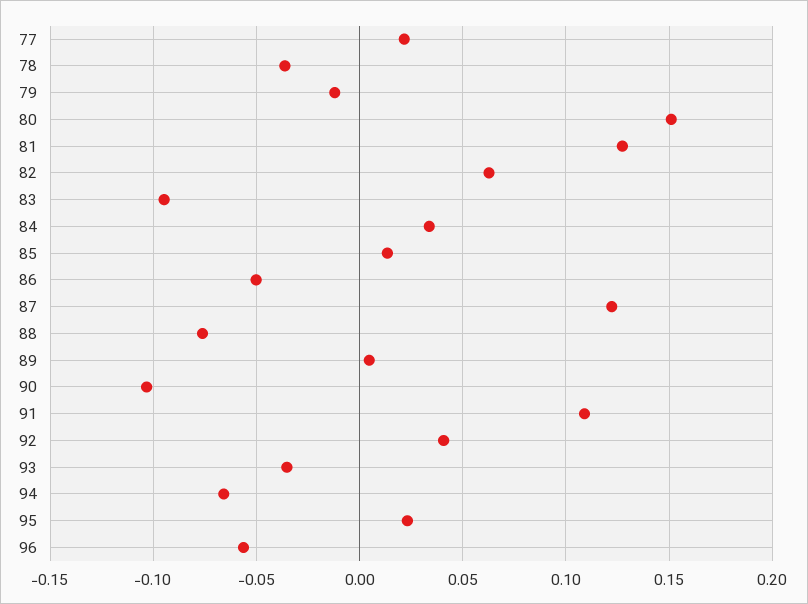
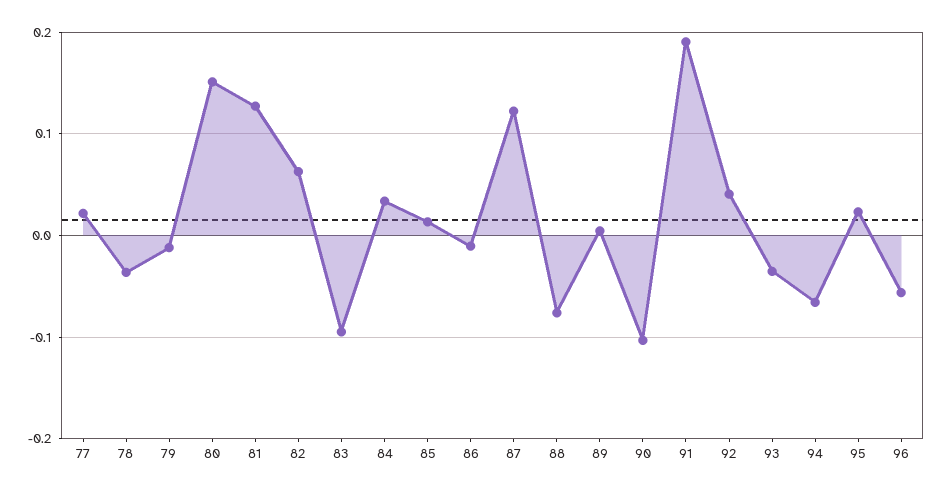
  {
    "77": 0.02,
    "78": -0.035,
    "79": -0.01,
    "80": 0.15,
    "81": 0.125,
    "82": 0.065,
    "83": -0.095,
    "84": 0.035,
    "85": 0.015,
-   "86": -0.05,
+   "86": -0.01,
    "87": 0.12,
    "88": -0.075,
    "89": 0.005,
    "90": -0.105,
-   "91": 0.11,
+   "91": 0.19,
    "92": 0.04,
    "93": -0.035,
    "94": -0.065,
    "95": 0.025,
    "96": -0.055
  }

